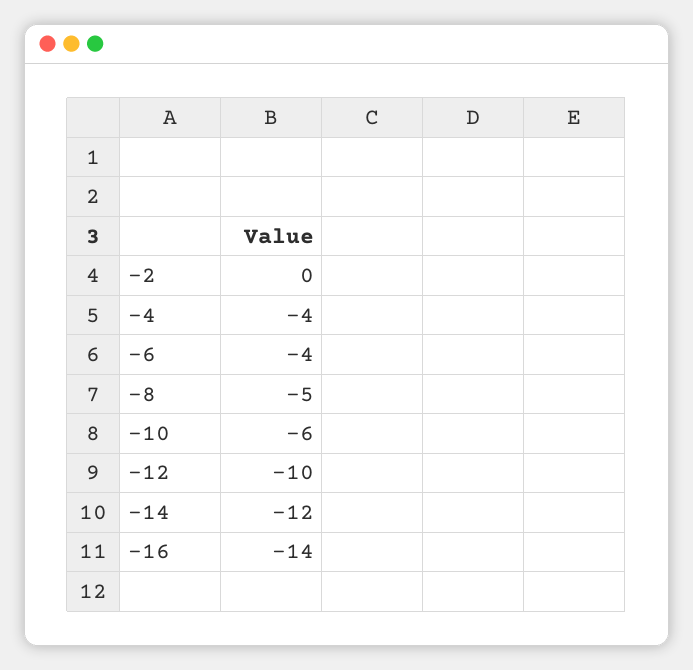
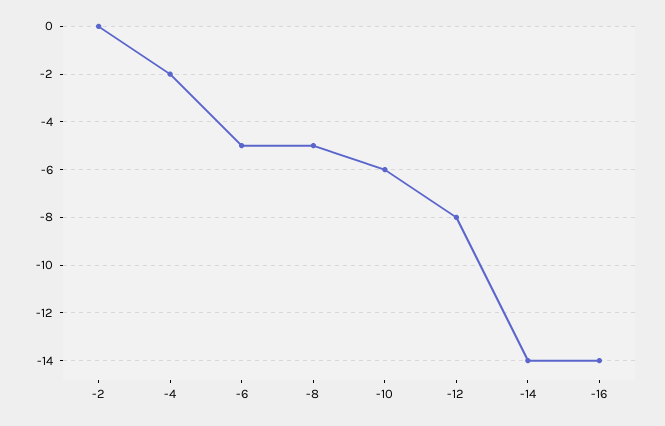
  {
    "-2": 0,
-   "-4": -4,
+   "-4": -2,
-   "-6": -4,
+   "-6": -5,
    "-8": -5,
    "-10": -6,
-   "-12": -10,
+   "-12": -8,
-   "-14": -12,
+   "-14": -14,
    "-16": -14
  }

